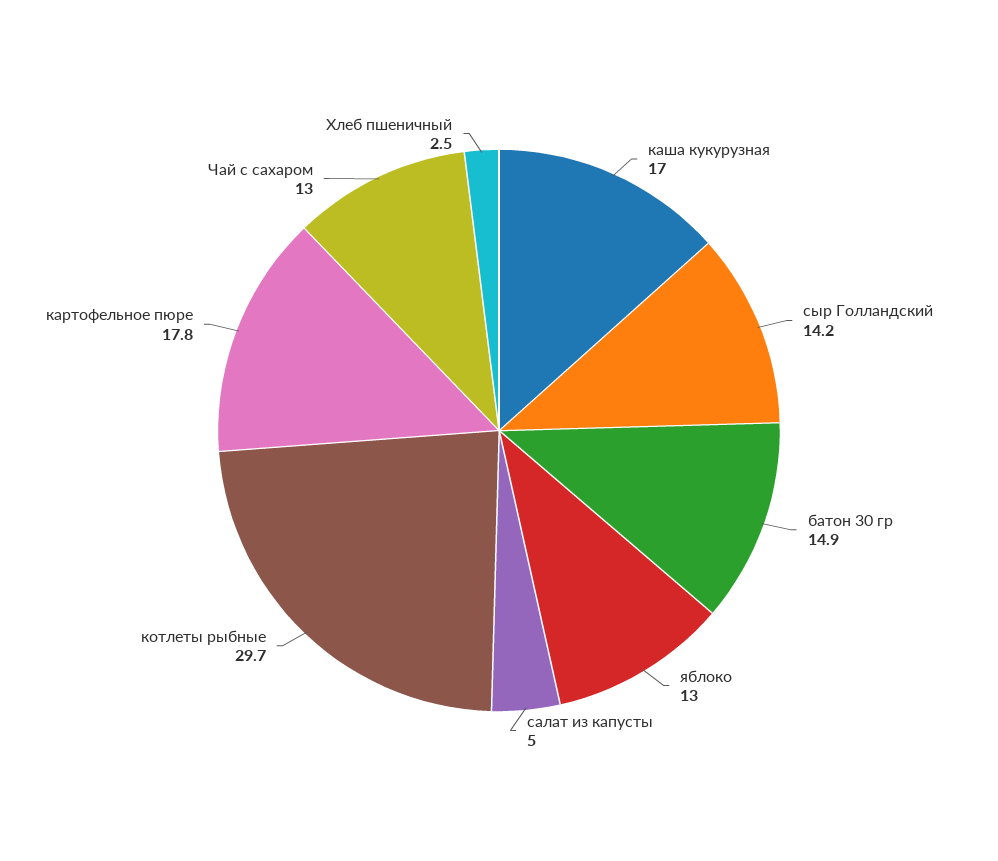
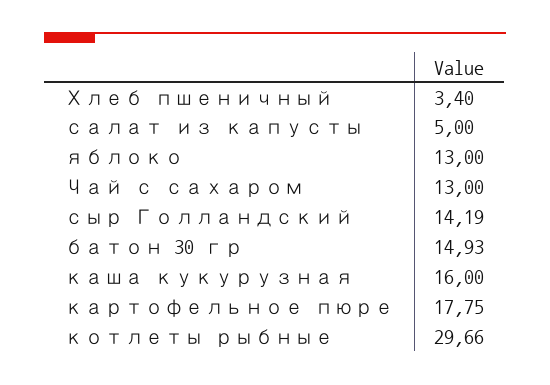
  {
-   "каша кукурузная": 17,
+   "каша кукурузная": 16,
    "сыр Голландский": 14.19,
    "батон 30 гр": 14.93,
    "яблоко": 13,
    "салат из капусты": 5,
    "котлеты рыбные": 29.66,
    "картофельное пюре": 17.75,
    "Чай с сахаром": 13,
-   "Хлеб пшеничный": 2.5
+   "Хлеб пшеничный": 3.4
  }

